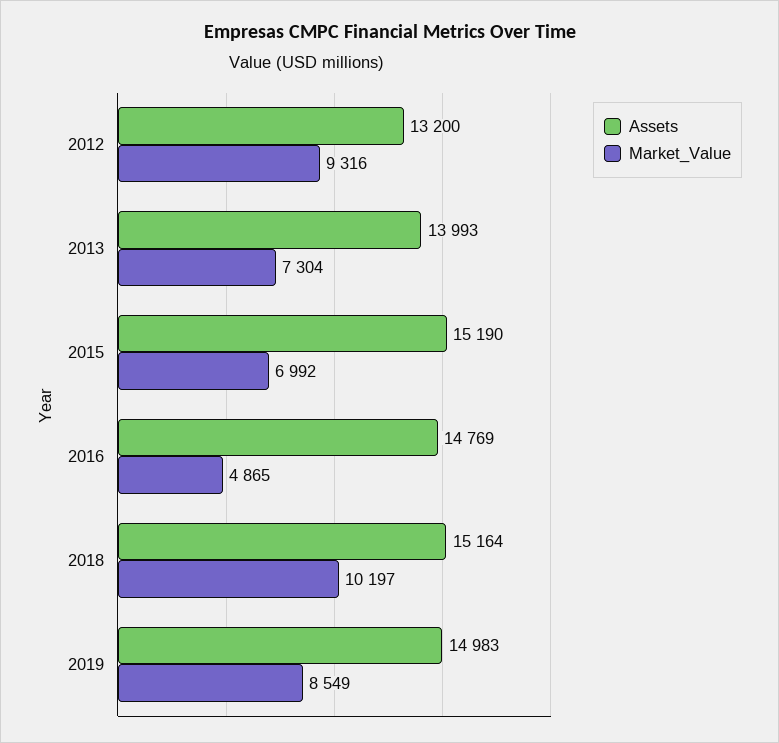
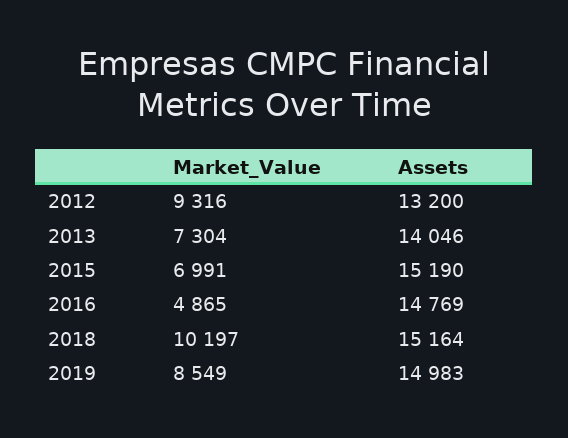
  {
    "Assets": {
      "2012": 13200,
-     "2013": 13993,
+     "2013": 14046,
      "2015": 15190,
      "2016": 14769,
      "2018": 15164,
      "2019": 14983
    },
    "Market_Value": {
      "2012": 9316,
      "2013": 7304,
-     "2015": 6992,
+     "2015": 6991,
      "2016": 4865,
      "2018": 10197,
      "2019": 8549
    }
  }

